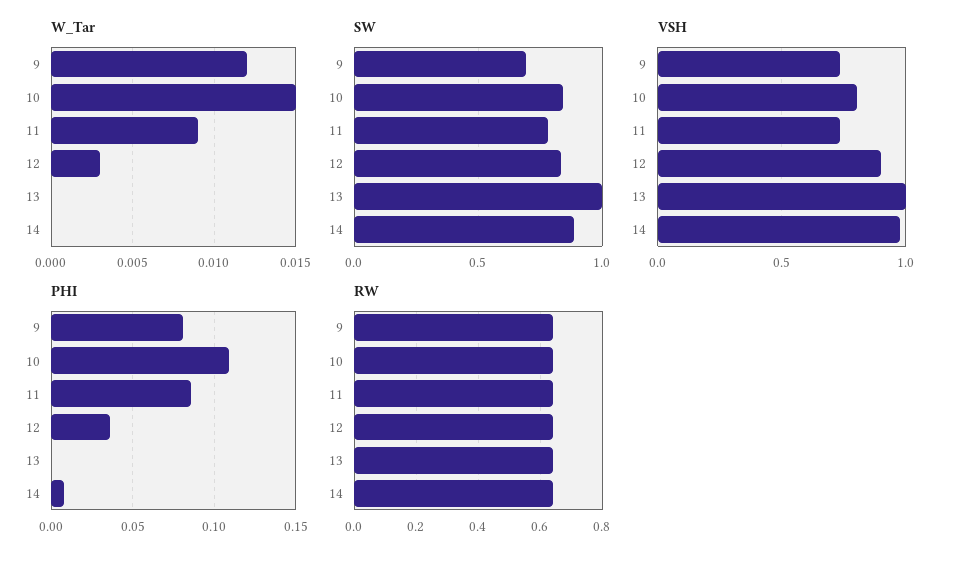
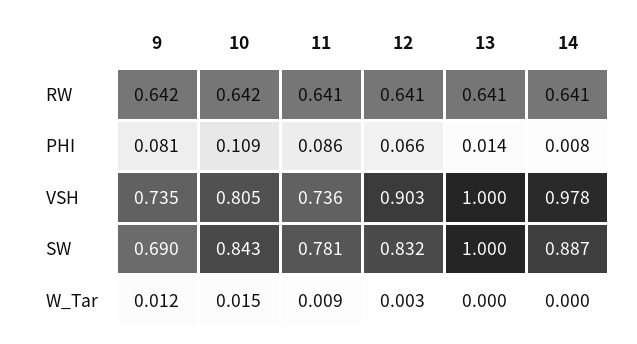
  {
    "W_Tar": {
      "9": 0.012,
      "10": 0.015,
      "11": 0.009,
      "12": 0.003,
      "13": 0,
      "14": 0
    },
    "SW": {
      "9": 0.69,
      "10": 0.843,
      "11": 0.781,
      "12": 0.832,
      "13": 1,
      "14": 0.887
    },
    "VSH": {
      "9": 0.735,
      "10": 0.805,
      "11": 0.736,
      "12": 0.903,
      "13": 1,
      "14": 0.978
    },
    "PHI": {
      "9": 0.081,
      "10": 0.109,
      "11": 0.086,
-     "12": 0.035,
+     "12": 0.066,
-     "13": 0,
+     "13": 0.014,
      "14": 0.008
    },
    "RW": {
      "9": 0.642,
      "10": 0.642,
      "11": 0.641,
      "12": 0.641,
      "13": 0.641,
      "14": 0.641
    }
  }

